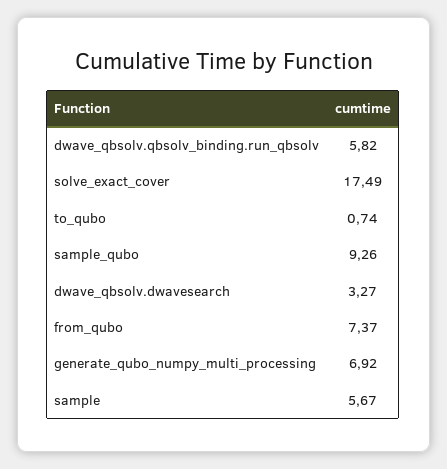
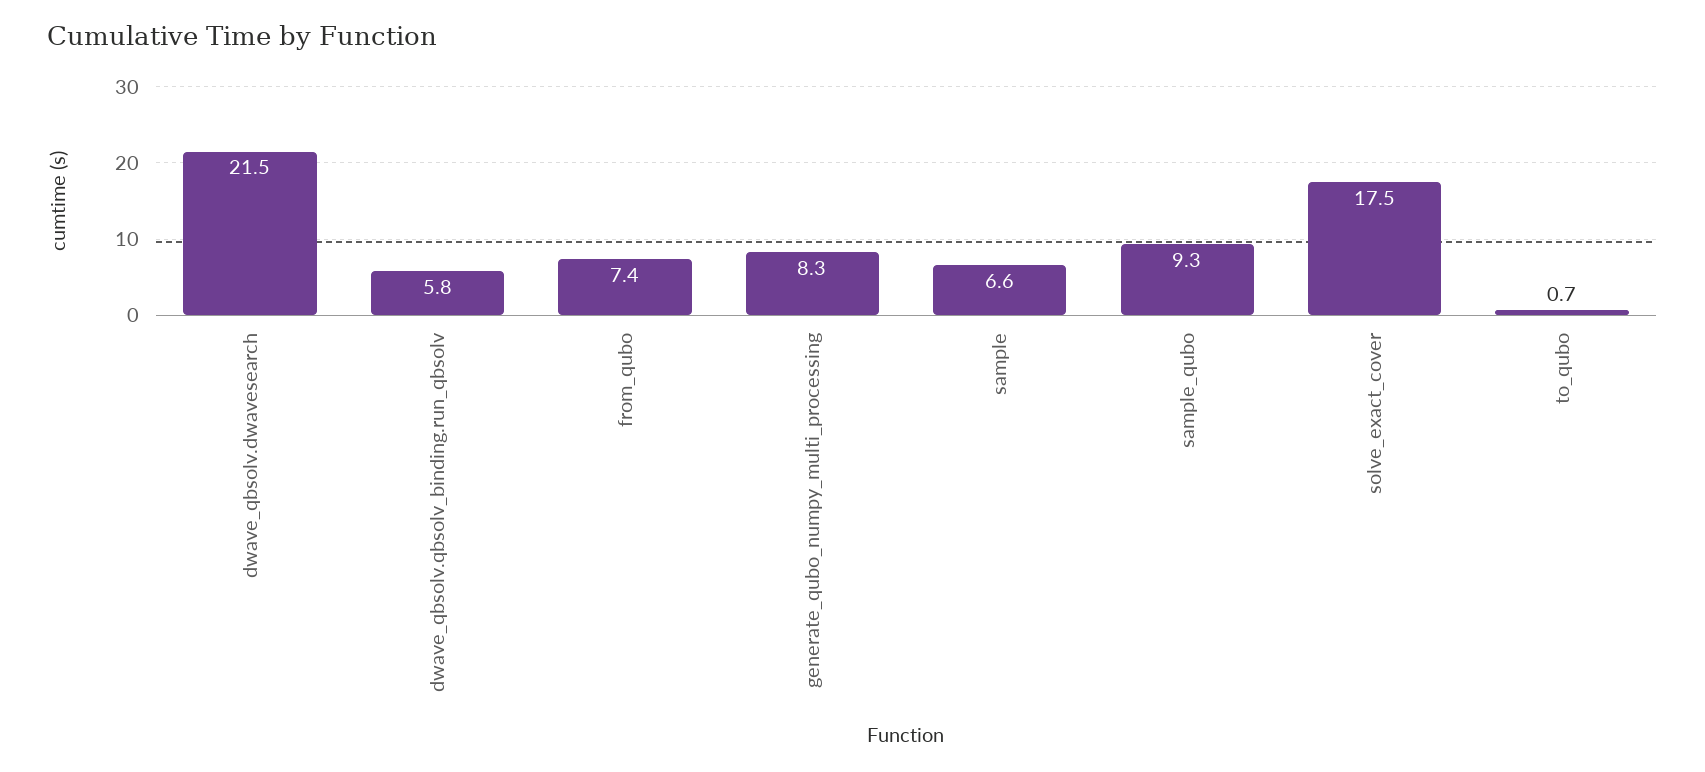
  {
    "dwave_qbsolv.qbsolv_binding.run_qbsolv": 5.82,
    "solve_exact_cover": 17.49,
    "to_qubo": 0.74,
    "sample_qubo": 9.26,
-   "dwave_qbsolv.dwavesearch": 3.27,
+   "dwave_qbsolv.dwavesearch": 21.5,
    "from_qubo": 7.37,
-   "generate_qubo_numpy_multi_processing": 6.92,
+   "generate_qubo_numpy_multi_processing": 8.3,
-   "sample": 5.67
+   "sample": 6.6
  }

